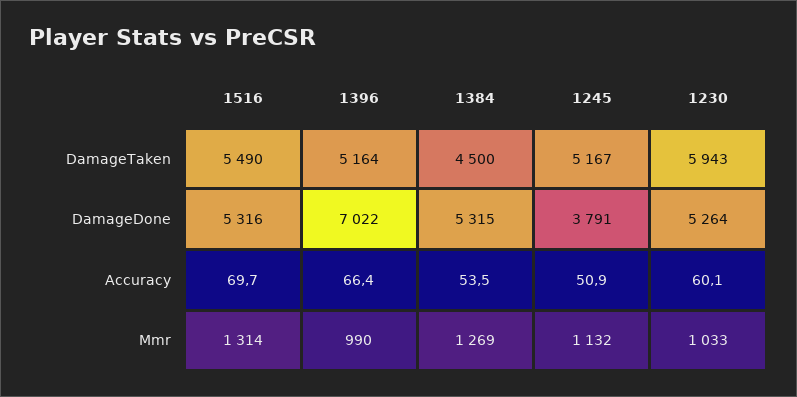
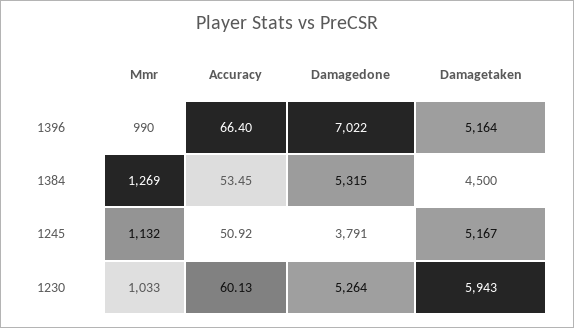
  {
-   "1516": {
-     "DamageTaken": 5490,
-     "DamageDone": 5316,
-     "Accuracy": 69.7,
-     "Mmr": 1314
-   },
    "1396": {
      "DamageTaken": 5164,
      "DamageDone": 7022,
      "Accuracy": 66.4,
      "Mmr": 990
    },
    "1384": {
      "DamageTaken": 4500,
      "DamageDone": 5315,
      "Accuracy": 53.45,
      "Mmr": 1269
    },
    "1245": {
      "DamageTaken": 5167,
      "DamageDone": 3791,
      "Accuracy": 50.92,
      "Mmr": 1132
    },
    "1230": {
      "DamageTaken": 5943,
      "DamageDone": 5264,
      "Accuracy": 60.13,
      "Mmr": 1033
    }
  }

